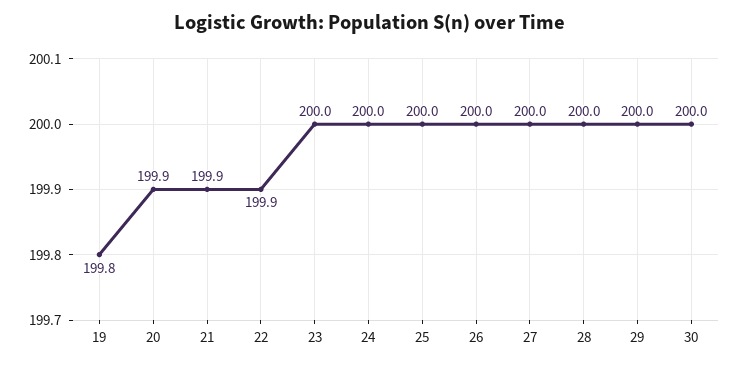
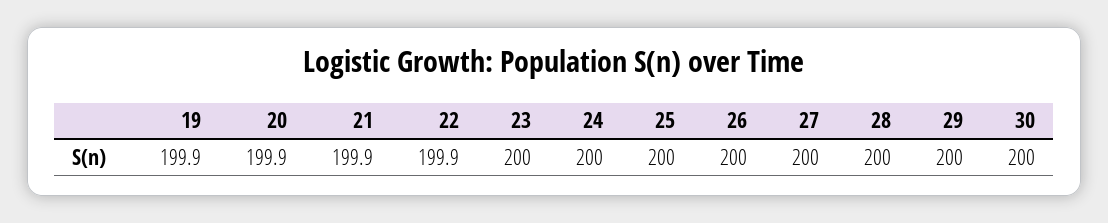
  {
-   "19": 199.8,
+   "19": 199.9,
    "20": 199.9,
    "21": 199.9,
    "22": 199.9,
    "23": 200,
    "24": 200,
    "25": 200,
    "26": 200,
    "27": 200,
    "28": 200,
    "29": 200,
    "30": 200
  }

